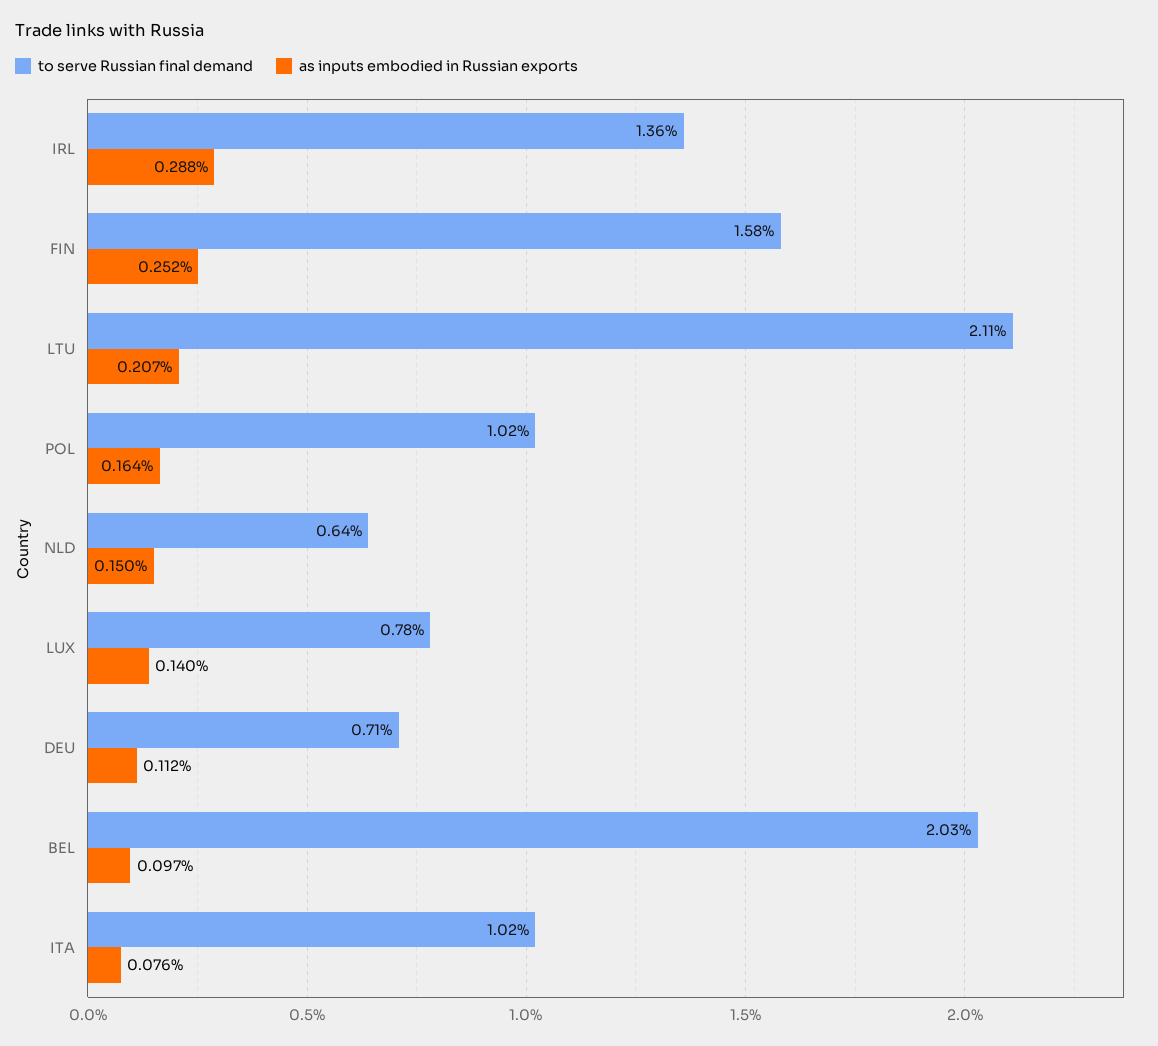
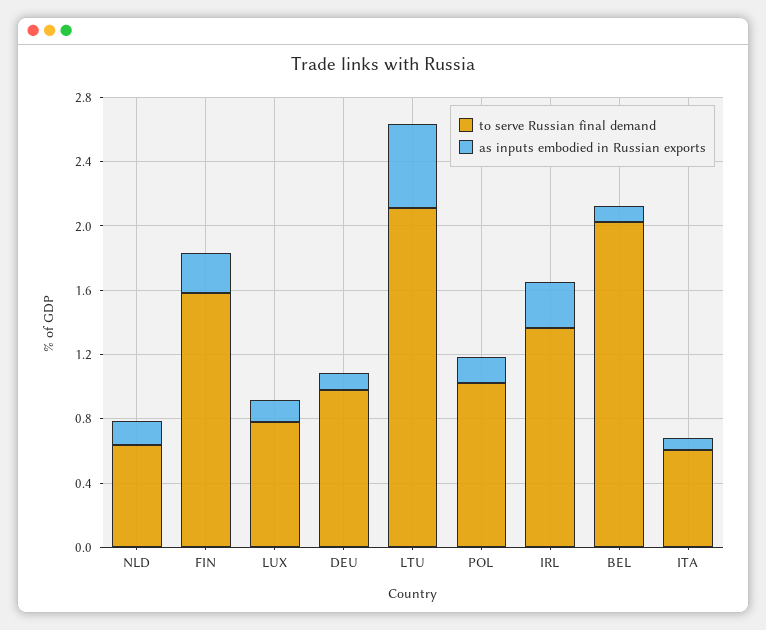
  {
    "to serve Russian final demand": {
      "IRL": 1.36,
      "FIN": 1.58,
      "LTU": 2.11,
      "POL": 1.02,
      "NLD": 0.64,
      "LUX": 0.78,
-     "DEU": 0.71,
+     "DEU": 1,
      "BEL": 2.03,
-     "ITA": 1.02
+     "ITA": 0.6
    },
    "as inputs embodied in Russian exports": {
      "IRL": 0.288,
      "FIN": 0.252,
-     "LTU": 0.207,
+     "LTU": 0.5,
      "POL": 0.164,
      "NLD": 0.15,
      "LUX": 0.14,
      "DEU": 0.112,
      "BEL": 0.097,
      "ITA": 0.076
    }
  }

